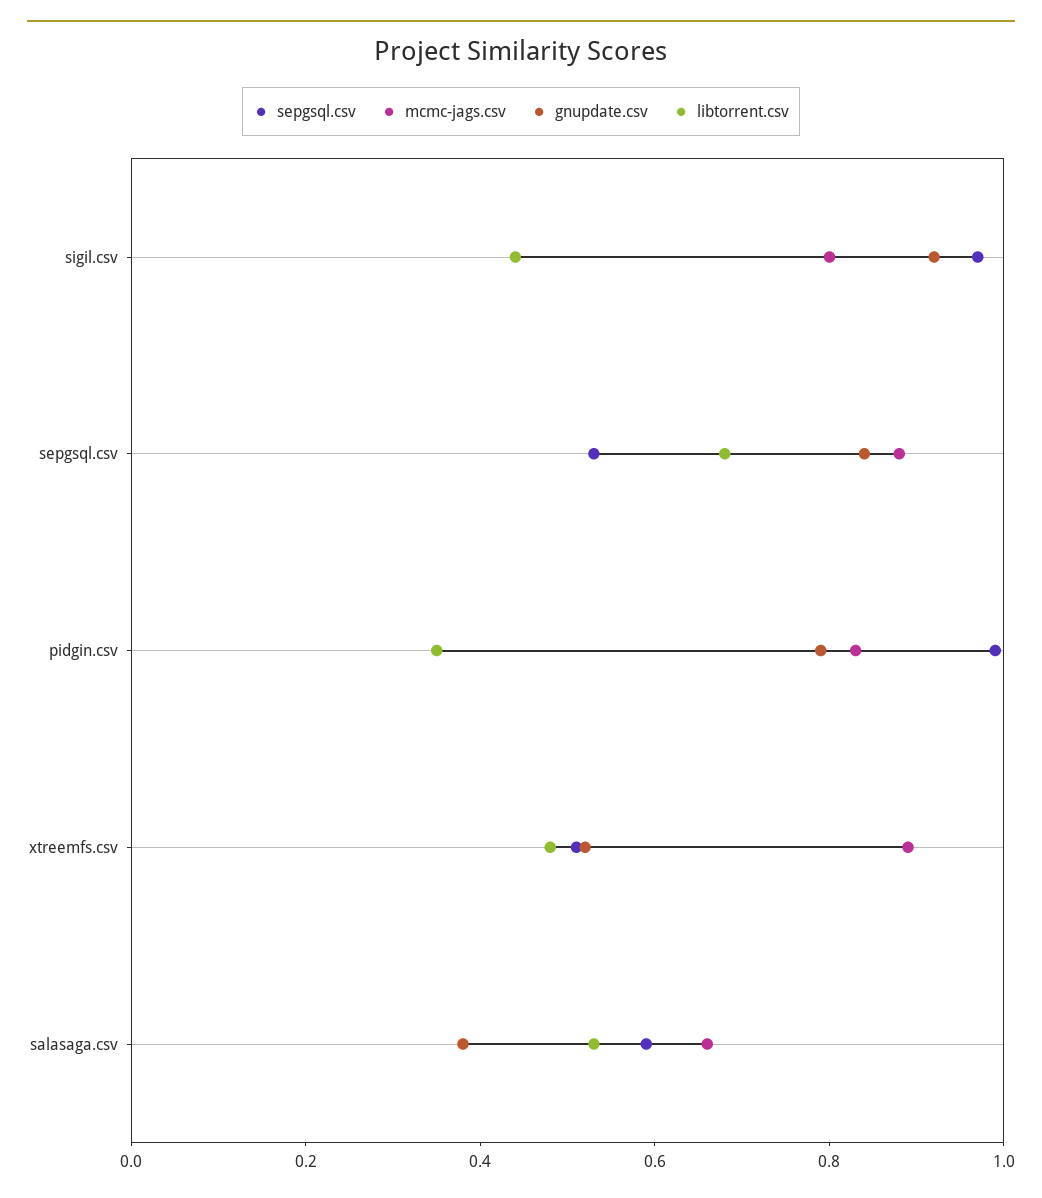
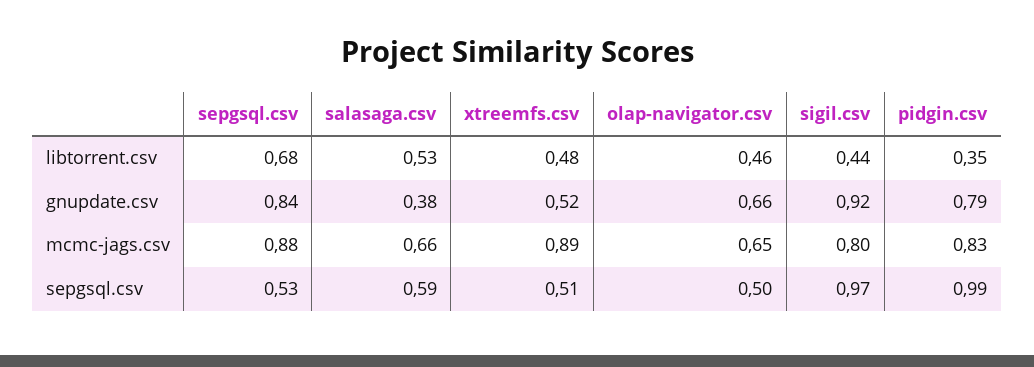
  {
    "sepgsql.csv": {
      "sigil.csv": 0.97,
      "sepgsql.csv": 0.53,
      "pidgin.csv": 0.99,
      "xtreemfs.csv": 0.51,
-     "salasaga.csv": 0.59
+     "salasaga.csv": 0.59,
+     "olap-navigator.csv": 0.5
    },
    "mcmc-jags.csv": {
      "sigil.csv": 0.8,
      "sepgsql.csv": 0.88,
      "pidgin.csv": 0.83,
      "xtreemfs.csv": 0.89,
-     "salasaga.csv": 0.66
+     "salasaga.csv": 0.66,
+     "olap-navigator.csv": 0.65
    },
    "gnupdate.csv": {
      "sigil.csv": 0.92,
      "sepgsql.csv": 0.84,
      "pidgin.csv": 0.79,
      "xtreemfs.csv": 0.52,
-     "salasaga.csv": 0.38
+     "salasaga.csv": 0.38,
+     "olap-navigator.csv": 0.66
    },
    "libtorrent.csv": {
      "sigil.csv": 0.44,
      "sepgsql.csv": 0.68,
      "pidgin.csv": 0.35,
      "xtreemfs.csv": 0.48,
-     "salasaga.csv": 0.53
+     "salasaga.csv": 0.53,
+     "olap-navigator.csv": 0.46
    }
  }

